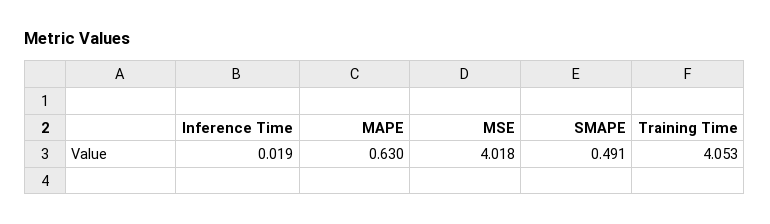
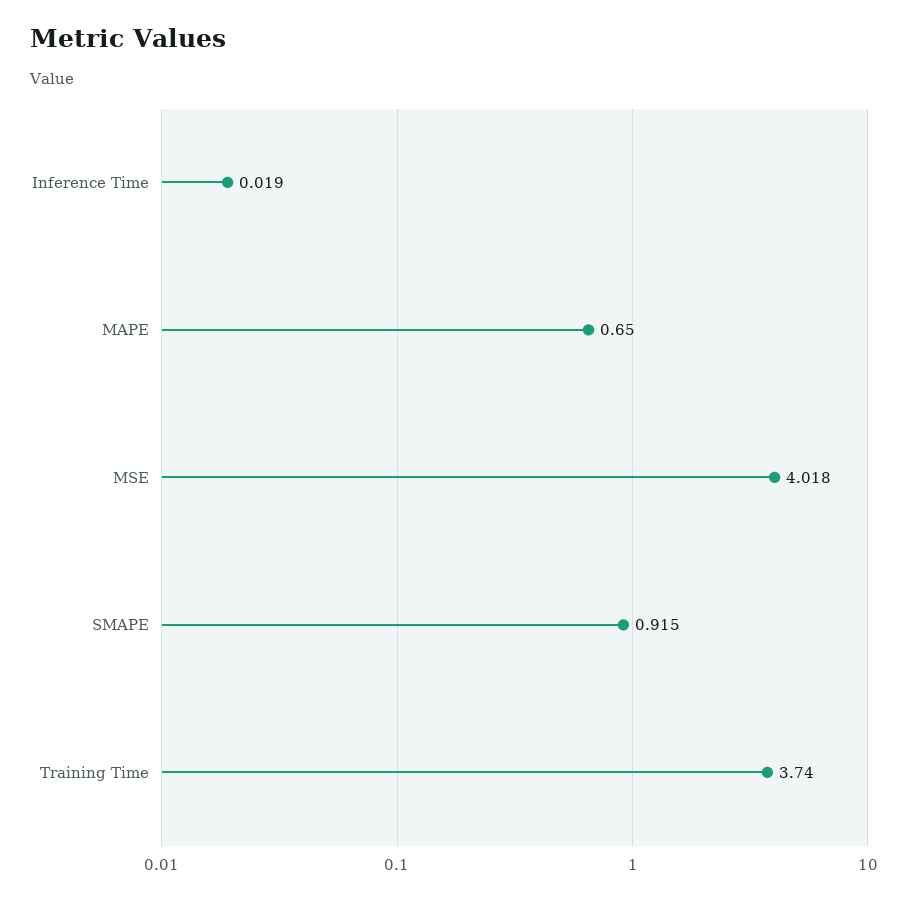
  {
    "Inference Time": 0.019,
-   "MAPE": 0.63,
+   "MAPE": 0.65,
    "MSE": 4.018,
-   "SMAPE": 0.491,
+   "SMAPE": 0.915,
-   "Training Time": 4.053
+   "Training Time": 3.74
  }

